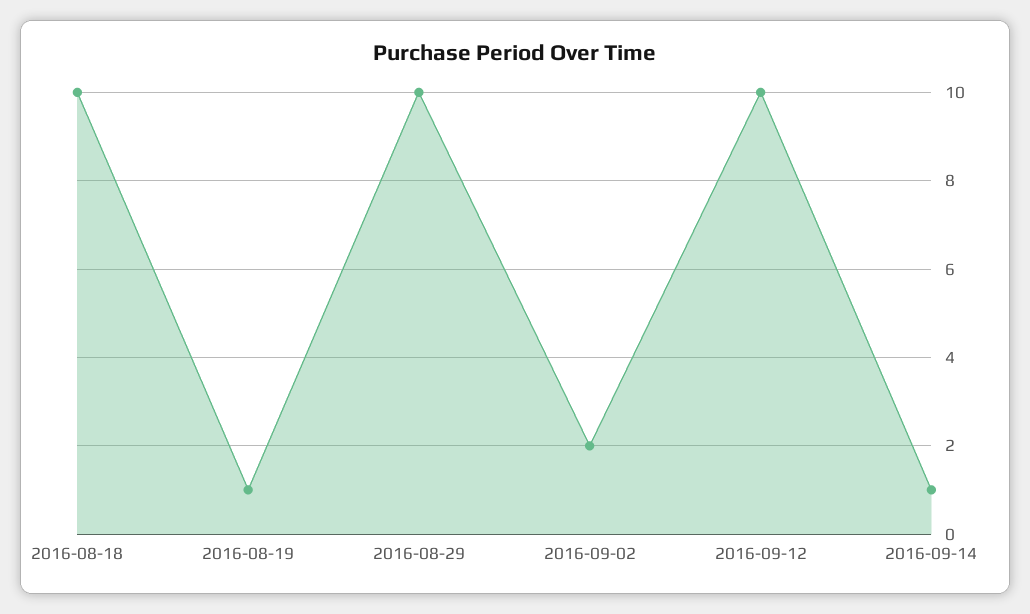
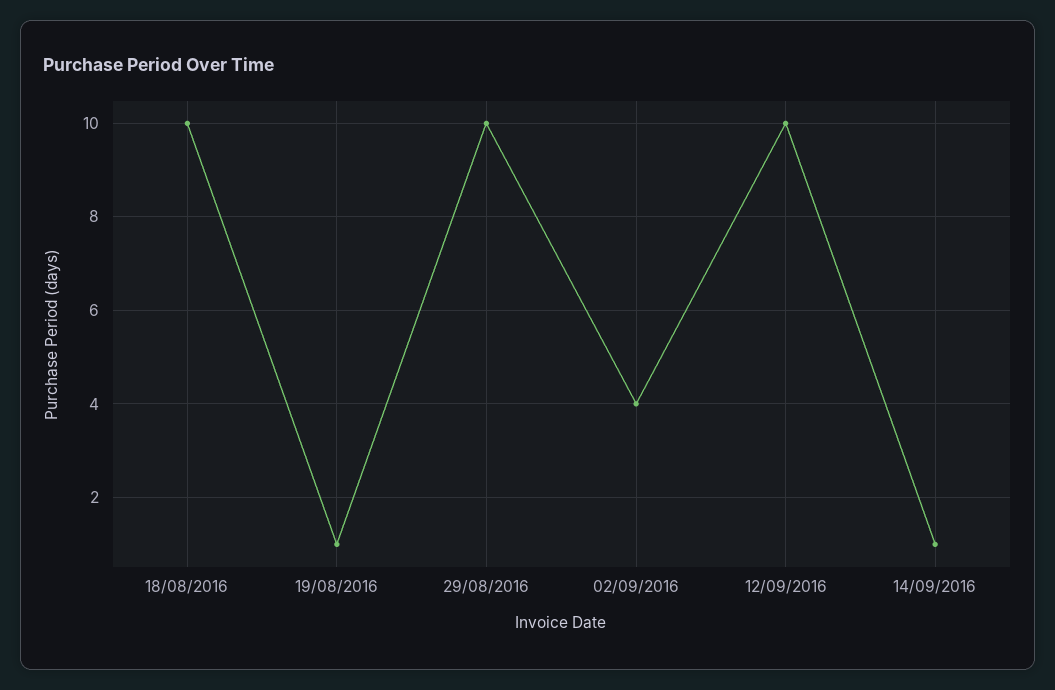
  {
    "2016-08-18": 10,
    "2016-08-19": 1,
    "2016-08-29": 10,
-   "2016-09-02": 2,
+   "2016-09-02": 4,
    "2016-09-12": 10,
    "2016-09-14": 1
  }

